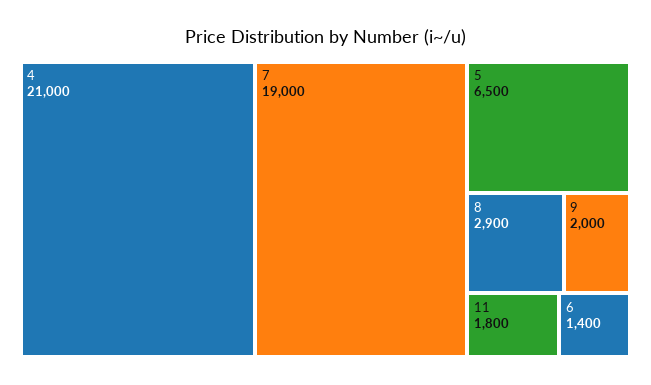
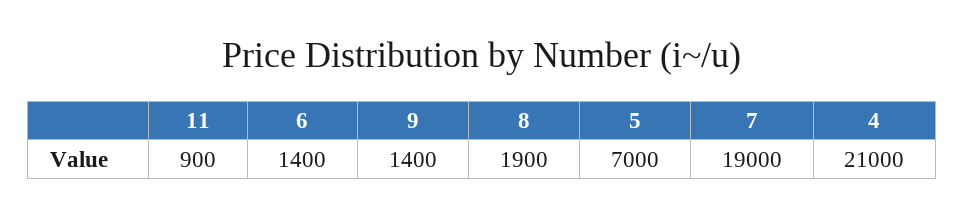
  {
    "4": 21000,
    "7": 19000,
-   "5": 6500,
+   "5": 7000,
-   "8": 2900,
+   "8": 1900,
-   "9": 2000,
+   "9": 1400,
-   "11": 1800,
+   "11": 900,
    "6": 1400
  }

